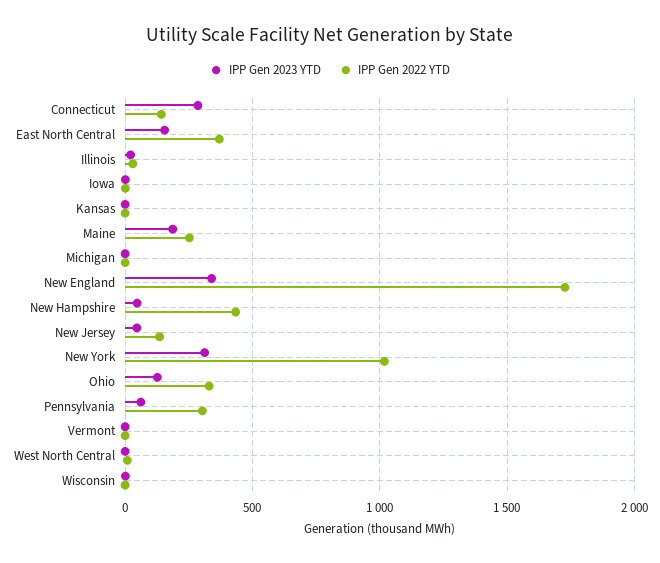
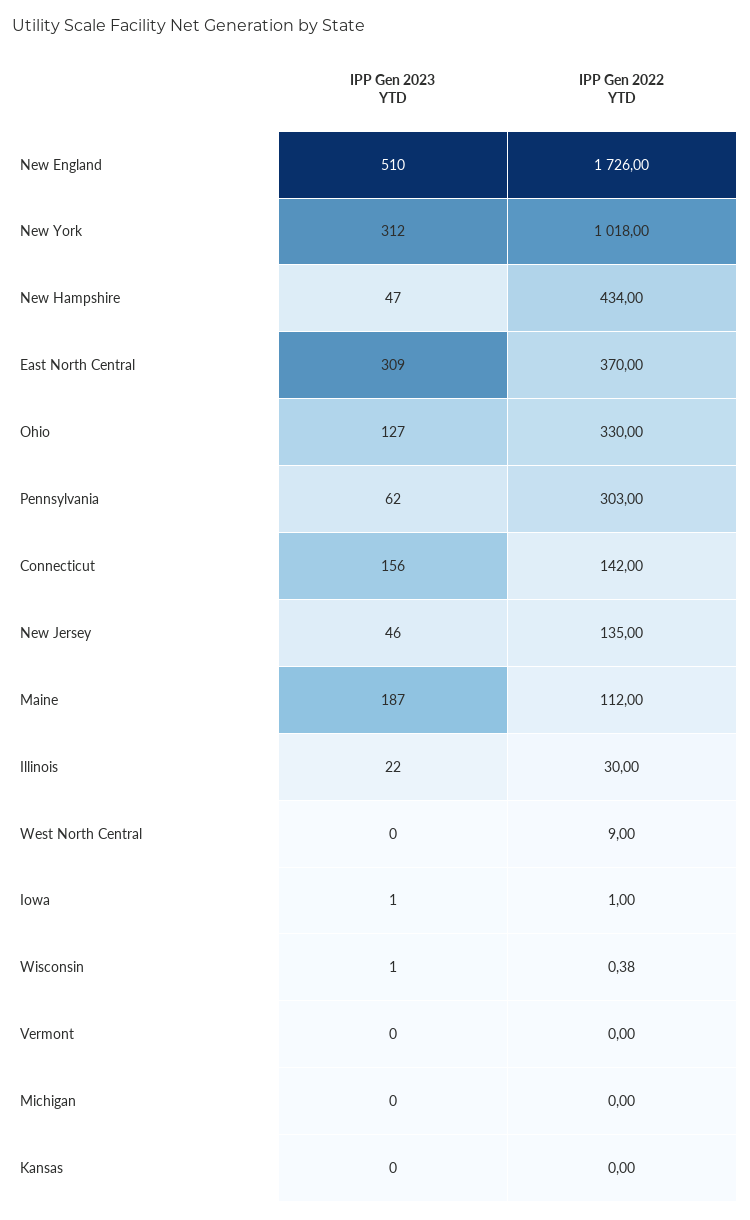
  {
    "IPP Gen 2023 YTD": {
-     "Connecticut": 300,
+     "Connecticut": 156,
-     "East North Central": 150,
+     "East North Central": 309,
      "Illinois": 22,
      "Iowa": 1,
      "Kansas": 0,
      "Maine": 187,
      "Michigan": 0,
-     "New England": 350,
+     "New England": 510,
      "New Hampshire": 47,
      "New Jersey": 46,
      "New York": 312,
      "Ohio": 127,
      "Pennsylvania": 62,
      "Vermont": 0,
      "West North Central": 0,
      "Wisconsin": 1
    },
    "IPP Gen 2022 YTD": {
      "Connecticut": 142,
      "East North Central": 370,
      "Illinois": 30,
      "Iowa": 1,
      "Kansas": 0,
-     "Maine": 250,
+     "Maine": 112,
      "Michigan": 0,
      "New England": 1726,
      "New Hampshire": 434,
      "New Jersey": 135,
      "New York": 1018,
      "Ohio": 330,
      "Pennsylvania": 303,
      "Vermont": 0,
      "West North Central": 9,
      "Wisconsin": 0.38
    }
  }

